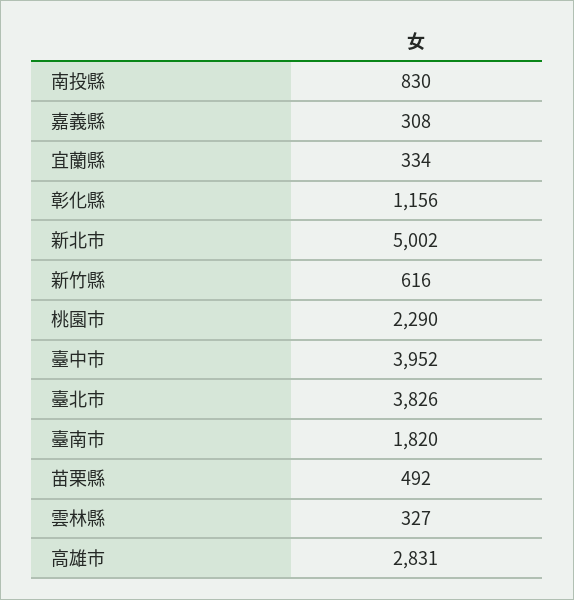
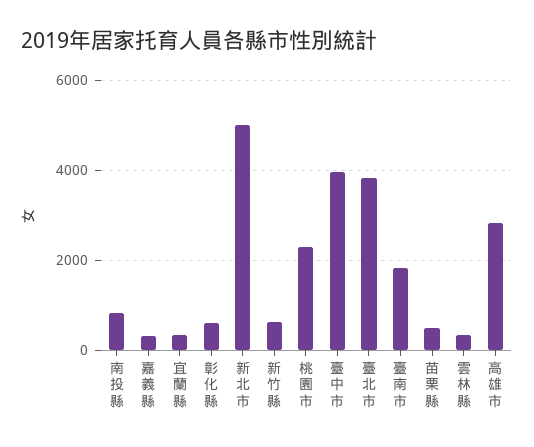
  {
    "南投縣": 830,
    "嘉義縣": 308,
    "宜蘭縣": 334,
-   "彰化縣": 1156,
+   "彰化縣": 600,
    "新北市": 5002,
    "新竹縣": 616,
    "桃園市": 2290,
    "臺中市": 3952,
    "臺北市": 3826,
    "臺南市": 1820,
    "苗栗縣": 492,
    "雲林縣": 327,
    "高雄市": 2831
  }

